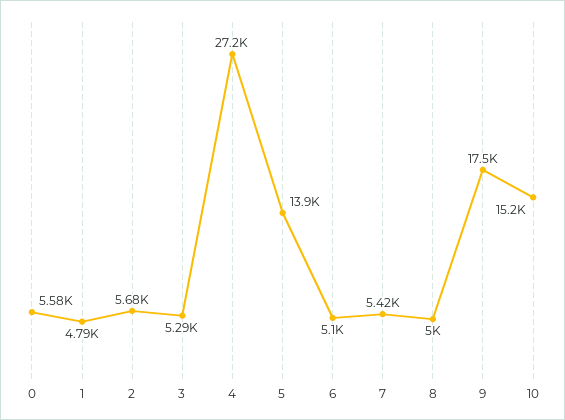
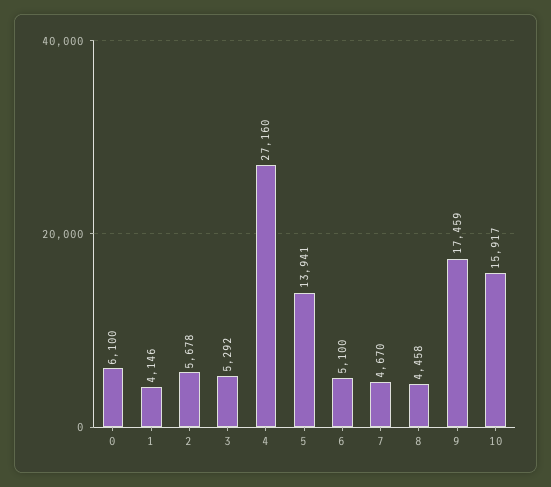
  {
-   "0": 5580,
+   "0": 6100,
-   "1": 4790,
+   "1": 4146,
    "2": 5678,
    "3": 5292,
    "4": 27160,
    "5": 13941,
    "6": 5100,
-   "7": 5420,
+   "7": 4670,
-   "8": 5000,
+   "8": 4458,
    "9": 17459,
-   "10": 15200
+   "10": 15917
  }

